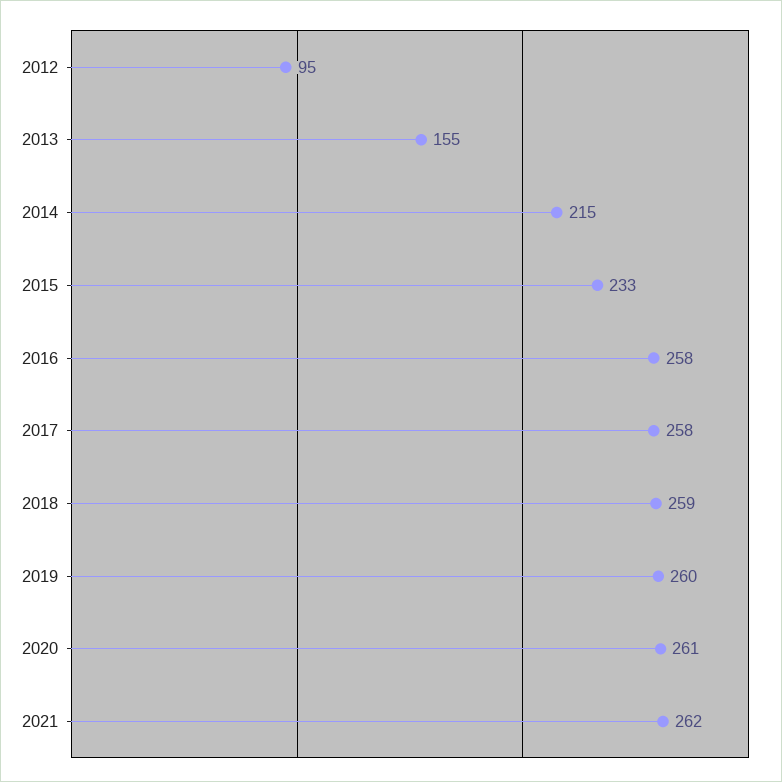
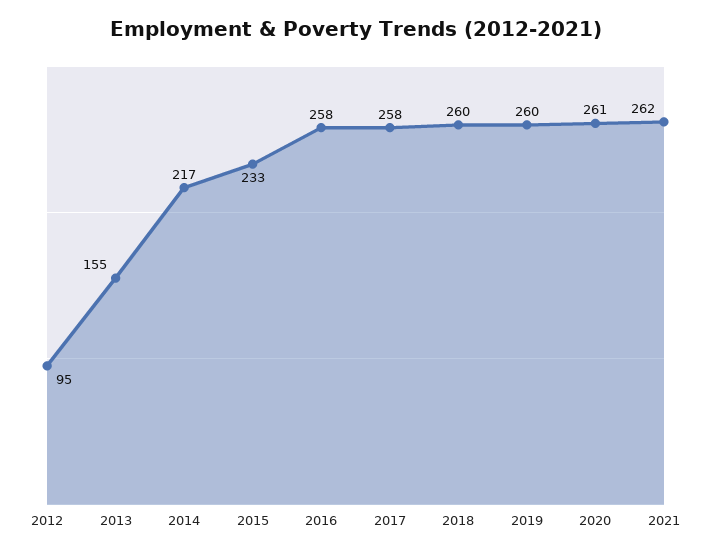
  {
    "2012": 95,
    "2013": 155,
-   "2014": 215,
+   "2014": 217,
    "2015": 233,
    "2016": 258,
    "2017": 258,
-   "2018": 259,
+   "2018": 260,
    "2019": 260,
    "2020": 261,
    "2021": 262
  }

